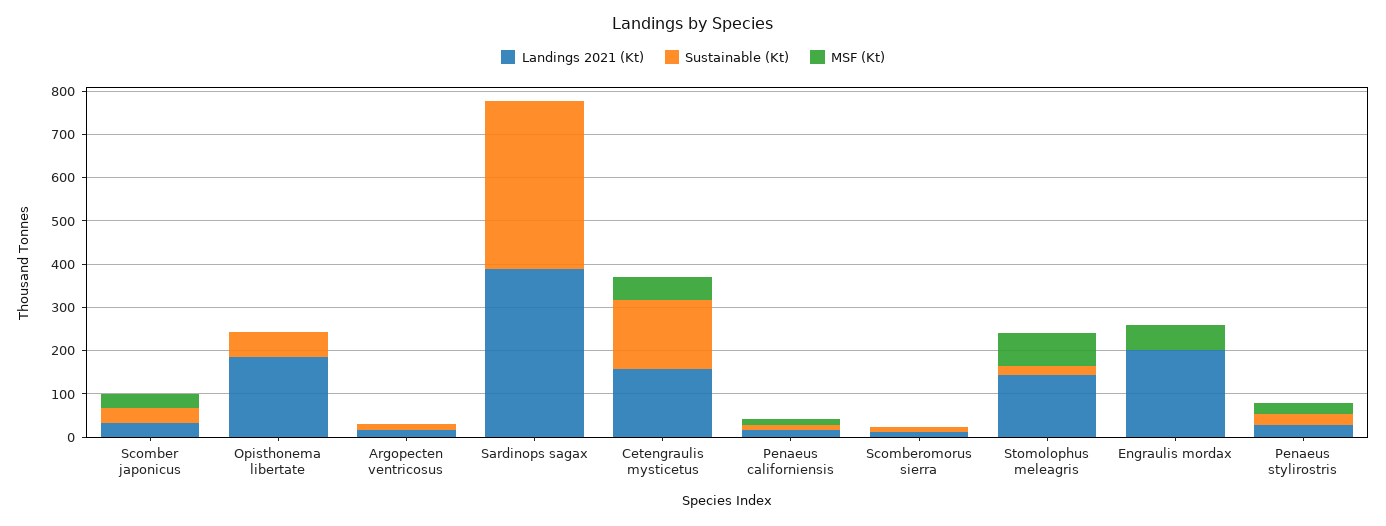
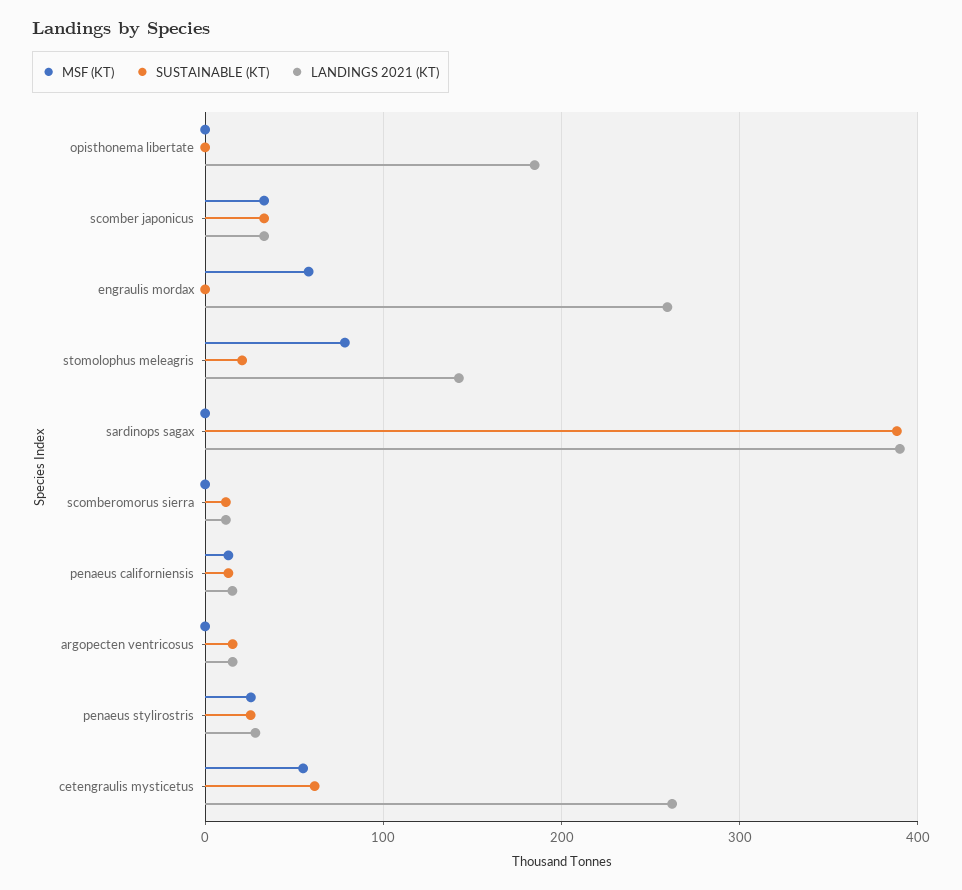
  {
    "Landings 2021 (Kt)": {
      "Scomber japonicus": 30,
      "Opisthonema libertate": 180,
      "Argopecten ventricosus": 20,
      "Sardinops sagax": 390,
-     "Cetengraulis mysticetus": 160,
+     "Cetengraulis mysticetus": 260,
      "Penaeus californiensis": 20,
      "Scomberomorus sierra": 10,
      "Stomolophus meleagris": 140,
-     "Engraulis mordax": 200,
+     "Engraulis mordax": 260,
      "Penaeus stylirostris": 30
    },
    "Sustainable (Kt)": {
      "Scomber japonicus": 30,
-     "Opisthonema libertate": 60,
+     "Opisthonema libertate": 0,
      "Argopecten ventricosus": 20,
      "Sardinops sagax": 390,
-     "Cetengraulis mysticetus": 160,
+     "Cetengraulis mysticetus": 60,
      "Penaeus californiensis": 10,
      "Scomberomorus sierra": 10,
      "Stomolophus meleagris": 20,
      "Engraulis mordax": 0,
      "Penaeus stylirostris": 30
    },
    "MSF (Kt)": {
      "Scomber japonicus": 30,
      "Opisthonema libertate": 0,
      "Argopecten ventricosus": 0,
      "Sardinops sagax": 0,
      "Cetengraulis mysticetus": 60,
      "Penaeus californiensis": 10,
      "Scomberomorus sierra": 0,
      "Stomolophus meleagris": 80,
      "Engraulis mordax": 60,
      "Penaeus stylirostris": 30
    }
  }

